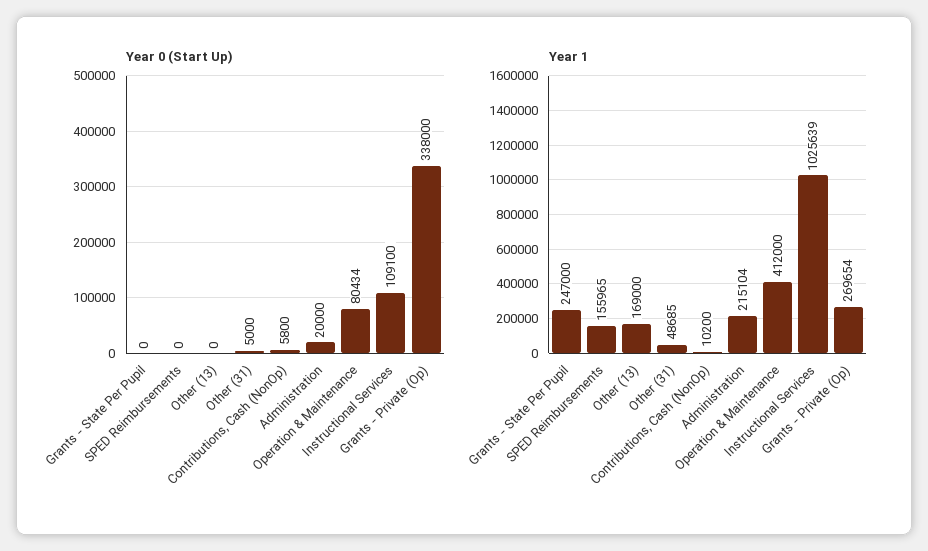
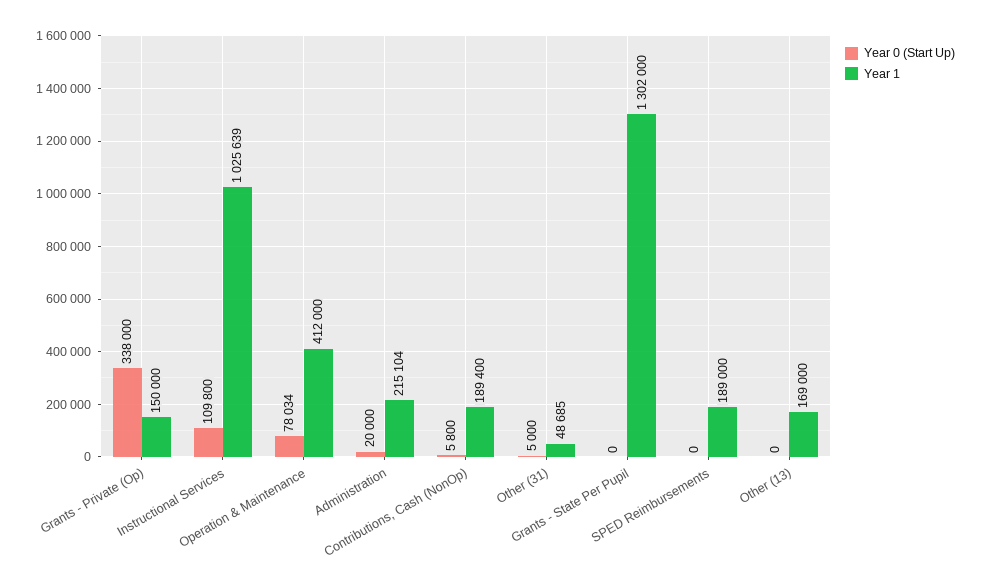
  {
    "Year 0 (Start Up)": {
      "Grants - State Per Pupil": 0,
      "SPED Reimbursements": 0,
      "Other (13)": 0,
      "Other (31)": 5000,
      "Contributions, Cash (NonOp)": 5800,
      "Administration": 20000,
-     "Operation & Maintenance": 80434,
+     "Operation & Maintenance": 78034,
-     "Instructional Services": 109100,
+     "Instructional Services": 109800,
      "Grants - Private (Op)": 338000
    },
    "Year 1": {
-     "Grants - State Per Pupil": 247000,
+     "Grants - State Per Pupil": 1302000,
-     "SPED Reimbursements": 155965,
+     "SPED Reimbursements": 189000,
      "Other (13)": 169000,
      "Other (31)": 48685,
-     "Contributions, Cash (NonOp)": 10200,
+     "Contributions, Cash (NonOp)": 189400,
      "Administration": 215104,
      "Operation & Maintenance": 412000,
      "Instructional Services": 1025639,
-     "Grants - Private (Op)": 269654
+     "Grants - Private (Op)": 150000
    }
  }

